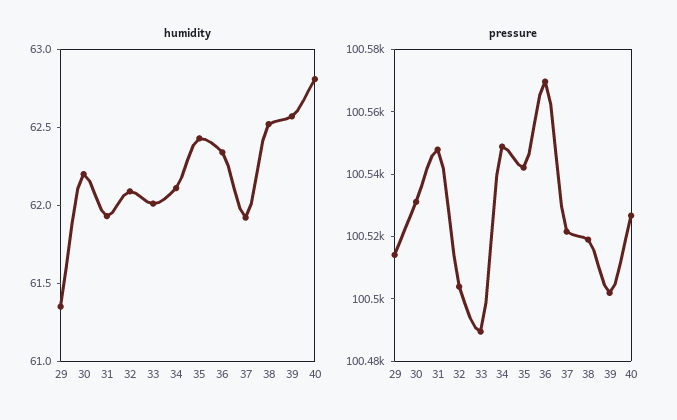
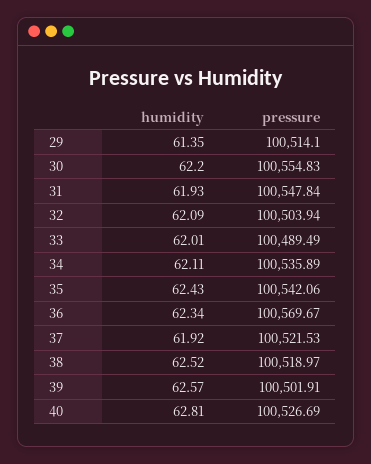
  {
    "humidity": {
      "29": 61.35,
      "30": 62.2,
      "31": 61.93,
      "32": 62.09,
      "33": 62.01,
      "34": 62.11,
      "35": 62.43,
      "36": 62.34,
      "37": 61.92,
      "38": 62.52,
      "39": 62.57,
      "40": 62.81
    },
    "pressure": {
      "29": 100514.1,
-     "30": 100530,
+     "30": 100554.83,
      "31": 100547.84,
      "32": 100503.94,
      "33": 100489.49,
-     "34": 100550,
+     "34": 100535.89,
      "35": 100542.06,
      "36": 100569.67,
      "37": 100521.53,
      "38": 100518.97,
      "39": 100501.91,
      "40": 100526.69
    }
  }

